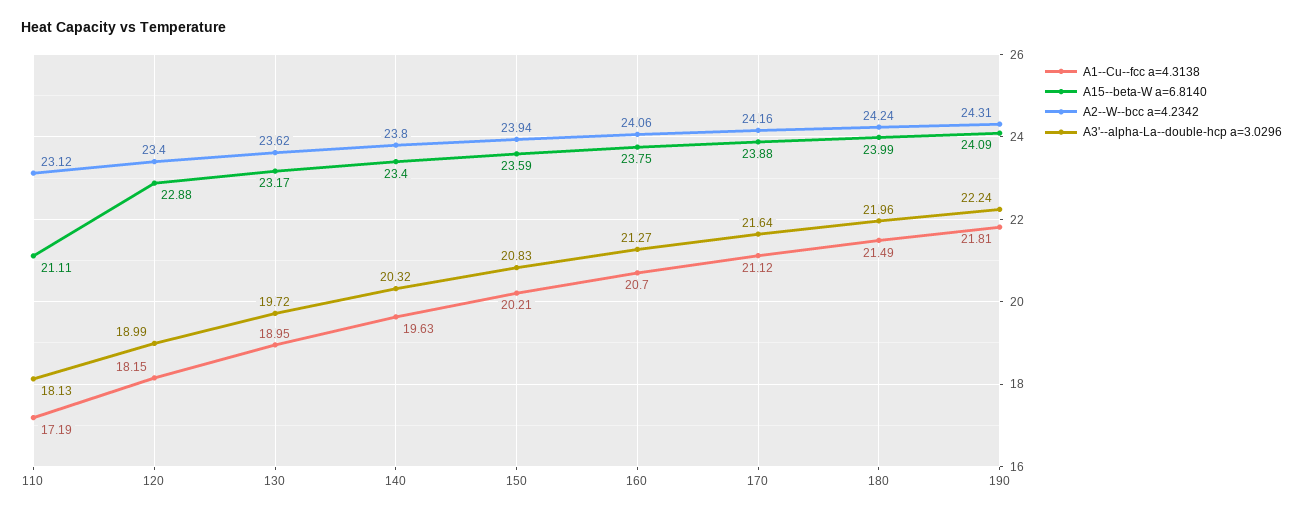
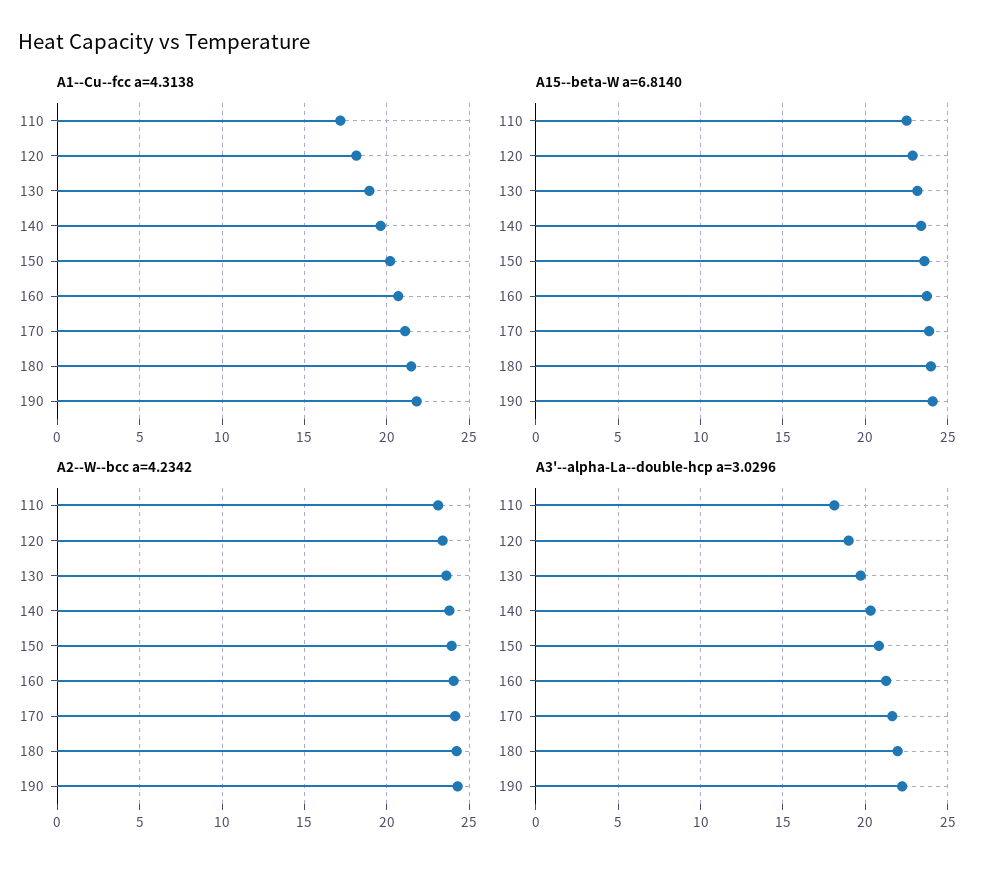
  {
    "A1--Cu--fcc a=4.3138": {
      "110": 17.19,
      "120": 18.15,
      "130": 18.95,
      "140": 19.63,
      "150": 20.21,
      "160": 20.7,
      "170": 21.12,
      "180": 21.49,
      "190": 21.81
    },
    "A15--beta-W a=6.8140": {
-     "110": 21.11,
+     "110": 22.5,
      "120": 22.88,
      "130": 23.17,
      "140": 23.4,
      "150": 23.59,
      "160": 23.75,
      "170": 23.88,
      "180": 23.99,
      "190": 24.09
    },
    "A2--W--bcc a=4.2342": {
      "110": 23.12,
      "120": 23.4,
      "130": 23.62,
      "140": 23.8,
      "150": 23.94,
      "160": 24.06,
      "170": 24.16,
      "180": 24.24,
      "190": 24.31
    },
    "A3'--alpha-La--double-hcp a=3.0296": {
      "110": 18.13,
      "120": 18.99,
      "130": 19.72,
      "140": 20.32,
      "150": 20.83,
      "160": 21.27,
      "170": 21.64,
      "180": 21.96,
      "190": 22.24
    }
  }

